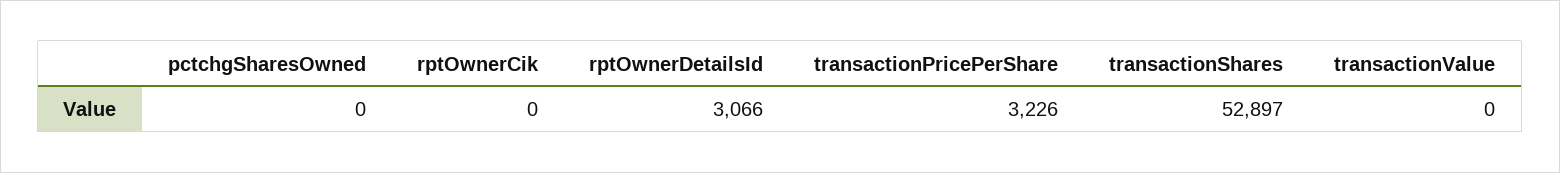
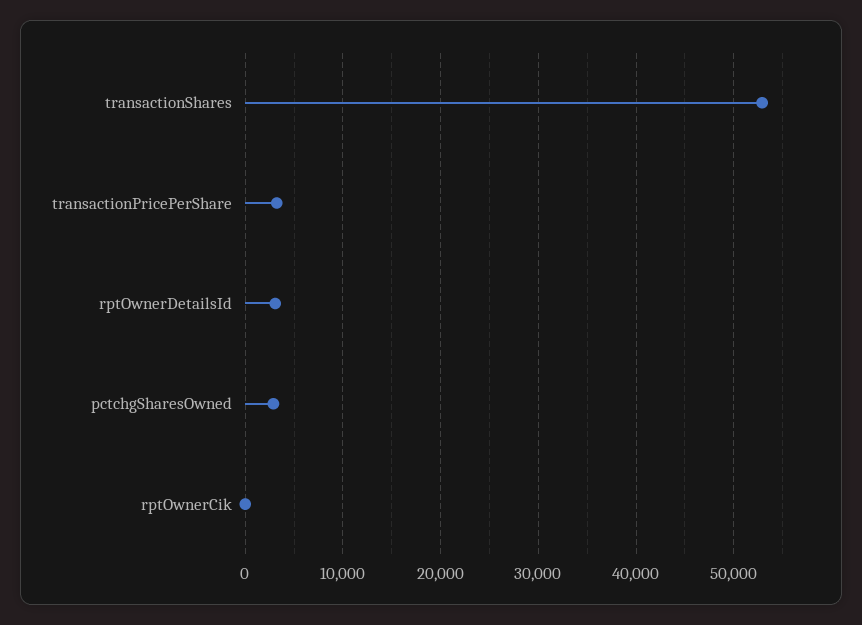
  {
-   "pctchgSharesOwned": 0,
+   "pctchgSharesOwned": 3000,
    "rptOwnerCik": 0,
    "rptOwnerDetailsId": 3066,
    "transactionPricePerShare": 3226,
-   "transactionShares": 52897,
+   "transactionShares": 52897
-   "transactionValue": 0
  }

